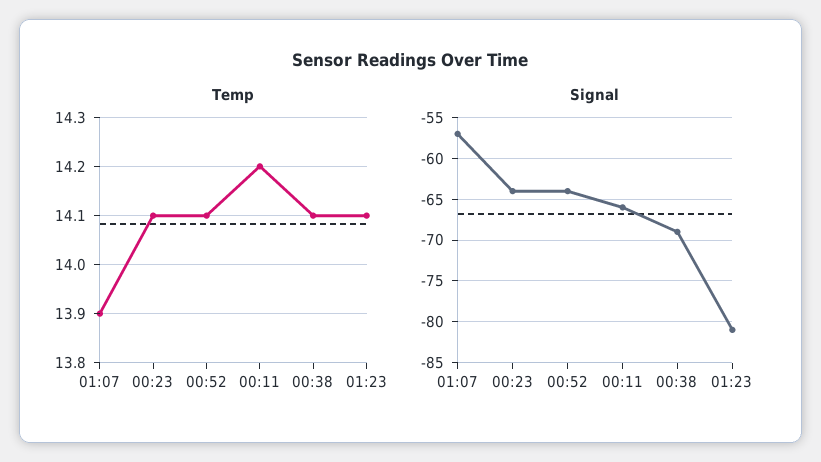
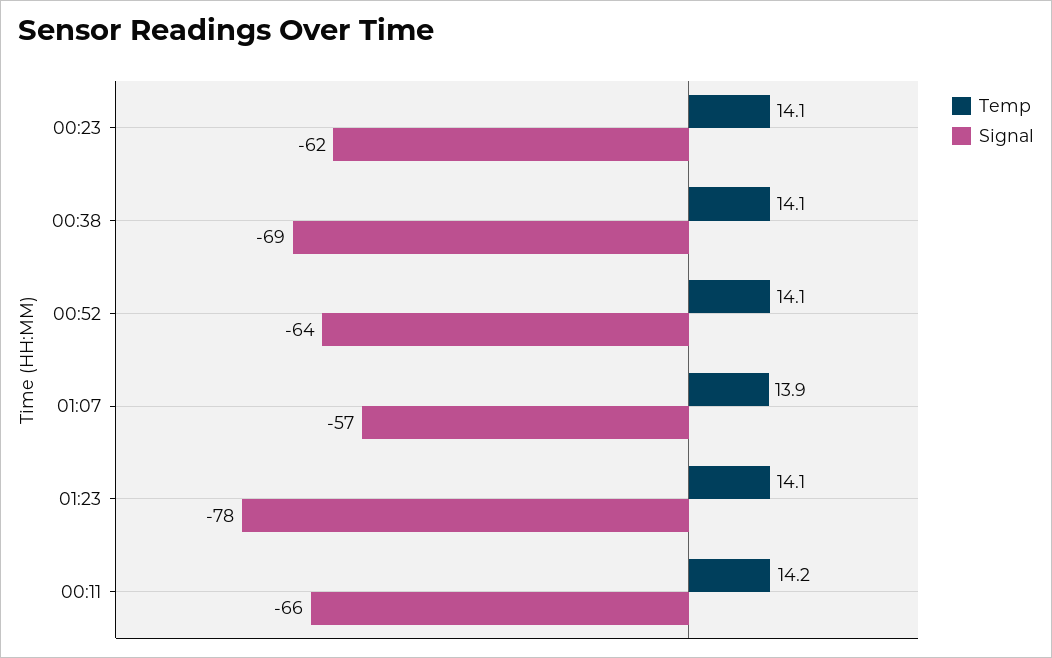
  {
    "Temp": {
      "01:07": 13.9,
      "00:23": 14.1,
      "00:52": 14.1,
      "00:11": 14.2,
      "00:38": 14.1,
      "01:23": 14.1
    },
    "Signal": {
      "01:07": -57,
-     "00:23": -64,
+     "00:23": -62,
      "00:52": -64,
      "00:11": -66,
      "00:38": -69,
-     "01:23": -81
+     "01:23": -78
    }
  }

